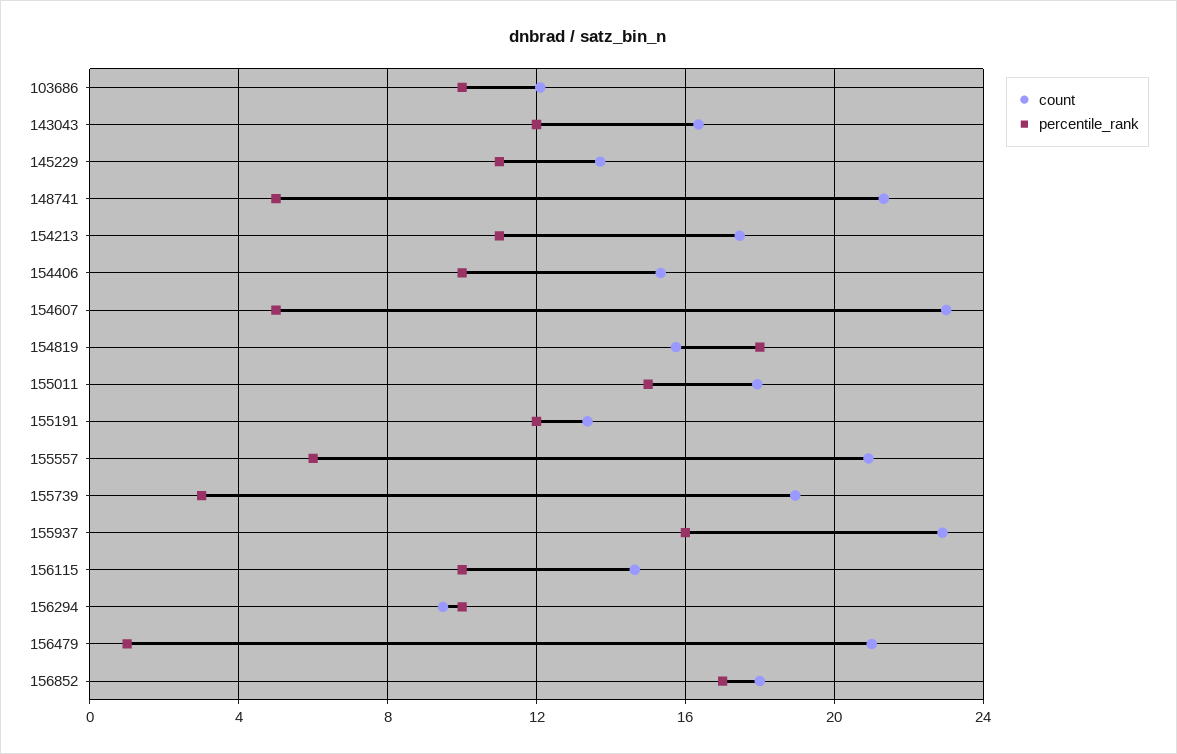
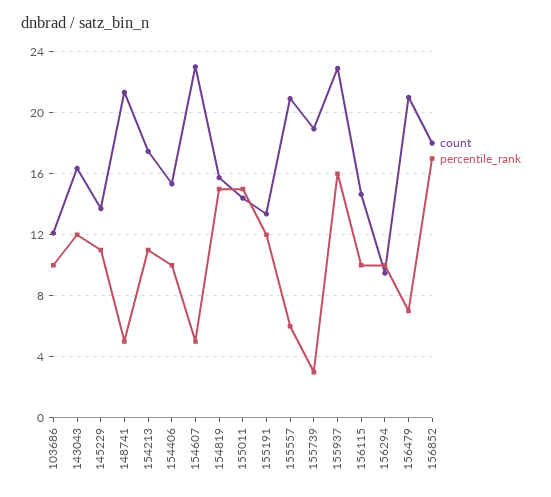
  {
    "count": {
      "103686": 12,
      "143043": 16.5,
      "145229": 13.5,
      "148741": 21.5,
      "154213": 17.5,
      "154406": 15.5,
      "154607": 23,
      "154819": 16,
-     "155011": 18,
+     "155011": 14.5,
      "155191": 13.5,
      "155557": 21,
      "155739": 19,
      "155937": 23,
      "156115": 14.5,
      "156294": 9.5,
      "156479": 21,
      "156852": 18
    },
    "percentile_rank": {
      "103686": 10,
      "143043": 12,
      "145229": 11,
      "148741": 5,
      "154213": 11,
      "154406": 10,
      "154607": 5,
-     "154819": 18,
+     "154819": 15,
      "155011": 15,
      "155191": 12,
      "155557": 6,
      "155739": 3,
      "155937": 16,
      "156115": 10,
      "156294": 10,
-     "156479": 1,
+     "156479": 7,
      "156852": 17
    }
  }

